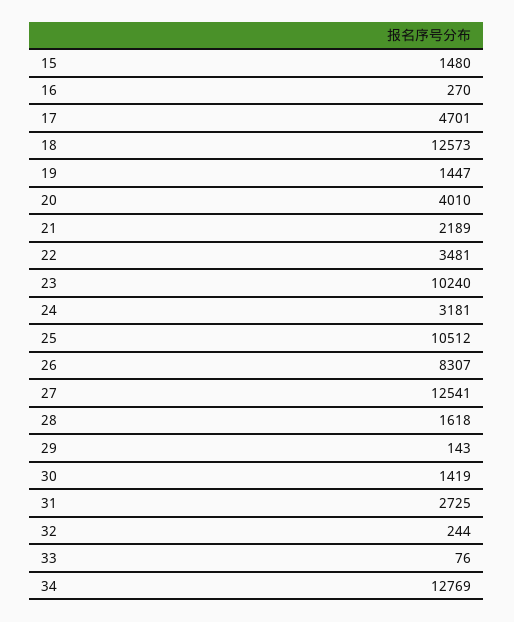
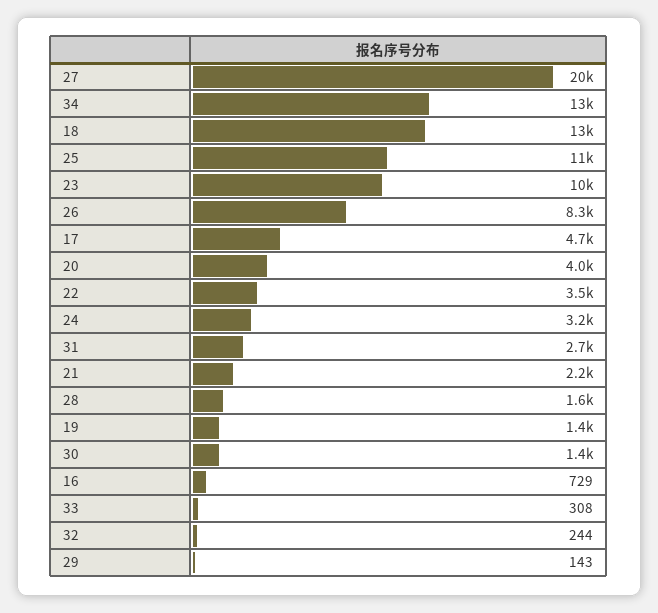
  {
-   "15": 1480,
-   "16": 270,
+   "16": 729,
    "17": 4701,
    "18": 12573,
    "19": 1447,
    "20": 4010,
    "21": 2189,
    "22": 3481,
    "23": 10240,
    "24": 3181,
    "25": 10512,
    "26": 8307,
-   "27": 12541,
+   "27": 20000,
    "28": 1618,
    "29": 143,
    "30": 1419,
    "31": 2725,
    "32": 244,
-   "33": 76,
+   "33": 308,
    "34": 12769
  }

